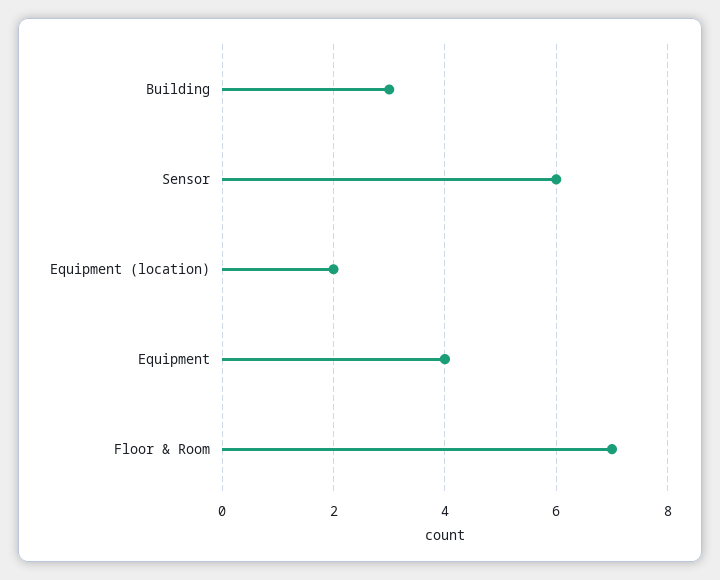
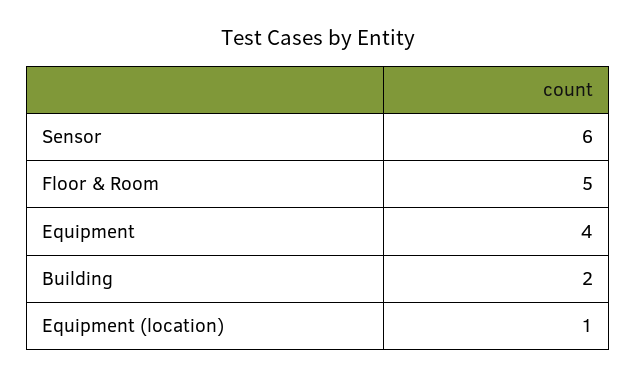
  {
-   "Building": 3,
+   "Building": 2,
    "Sensor": 6,
-   "Equipment (location)": 2,
+   "Equipment (location)": 1,
    "Equipment": 4,
-   "Floor & Room": 7
+   "Floor & Room": 5
  }

